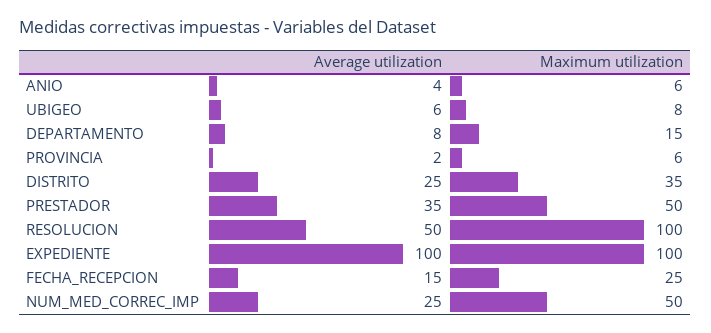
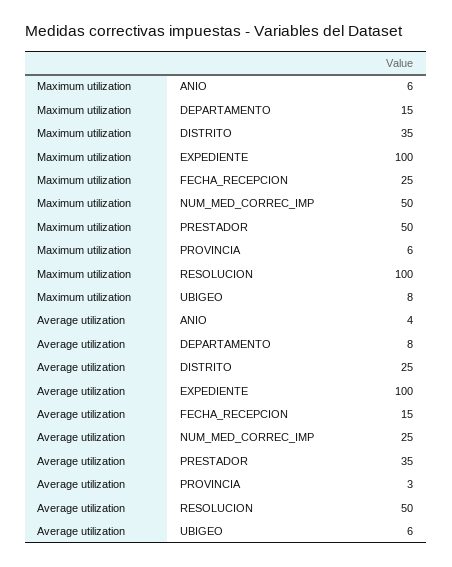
  {
    "Average utilization": {
      "ANIO": 4,
      "UBIGEO": 6,
      "DEPARTAMENTO": 8,
-     "PROVINCIA": 2,
+     "PROVINCIA": 3,
      "DISTRITO": 25,
      "PRESTADOR": 35,
      "RESOLUCION": 50,
      "EXPEDIENTE": 100,
      "FECHA_RECEPCION": 15,
      "NUM_MED_CORREC_IMP": 25
    },
    "Maximum utilization": {
      "ANIO": 6,
      "UBIGEO": 8,
      "DEPARTAMENTO": 15,
      "PROVINCIA": 6,
      "DISTRITO": 35,
      "PRESTADOR": 50,
      "RESOLUCION": 100,
      "EXPEDIENTE": 100,
      "FECHA_RECEPCION": 25,
      "NUM_MED_CORREC_IMP": 50
    }
  }

